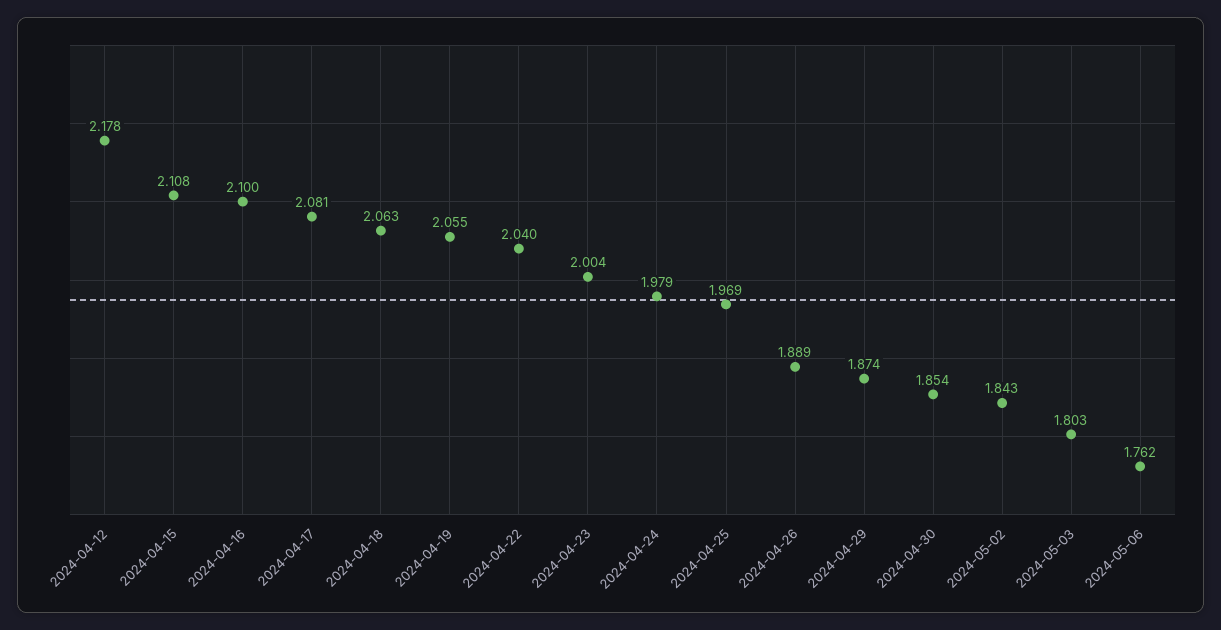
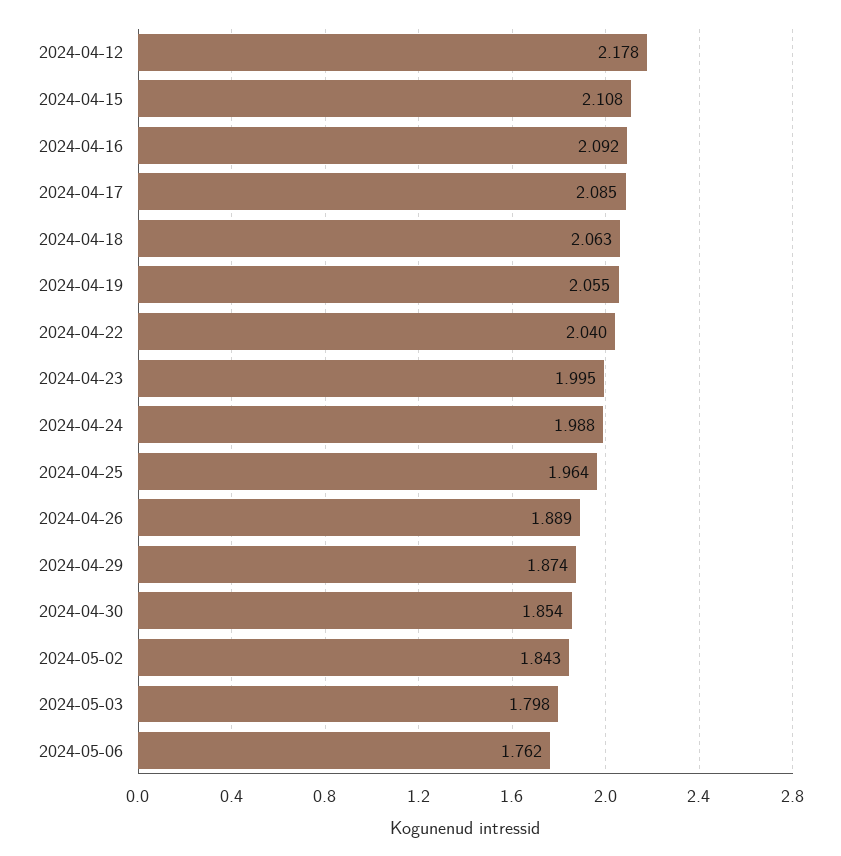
  {
    "2024-04-12": 2.178,
    "2024-04-15": 2.108,
-   "2024-04-16": 2.1,
+   "2024-04-16": 2.092,
-   "2024-04-17": 2.081,
+   "2024-04-17": 2.085,
    "2024-04-18": 2.063,
    "2024-04-19": 2.055,
    "2024-04-22": 2.04,
-   "2024-04-23": 2.004,
+   "2024-04-23": 1.995,
-   "2024-04-24": 1.979,
+   "2024-04-24": 1.988,
-   "2024-04-25": 1.969,
+   "2024-04-25": 1.964,
    "2024-04-26": 1.889,
    "2024-04-29": 1.874,
    "2024-04-30": 1.854,
    "2024-05-02": 1.843,
-   "2024-05-03": 1.803,
+   "2024-05-03": 1.798,
    "2024-05-06": 1.762
  }

